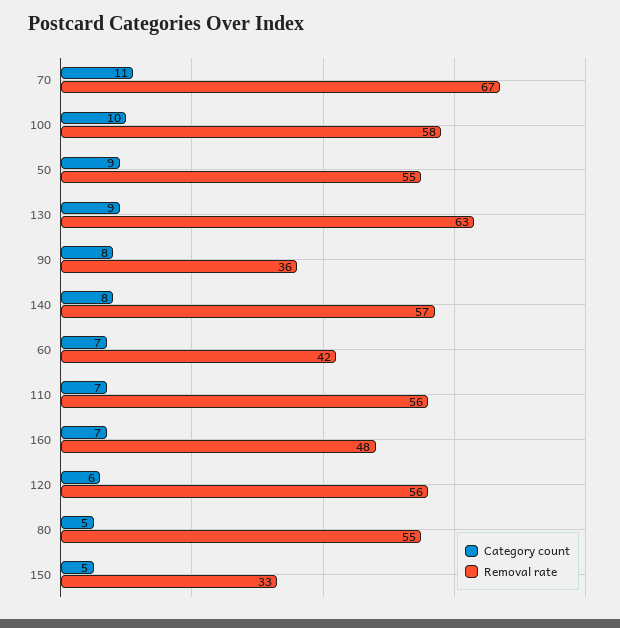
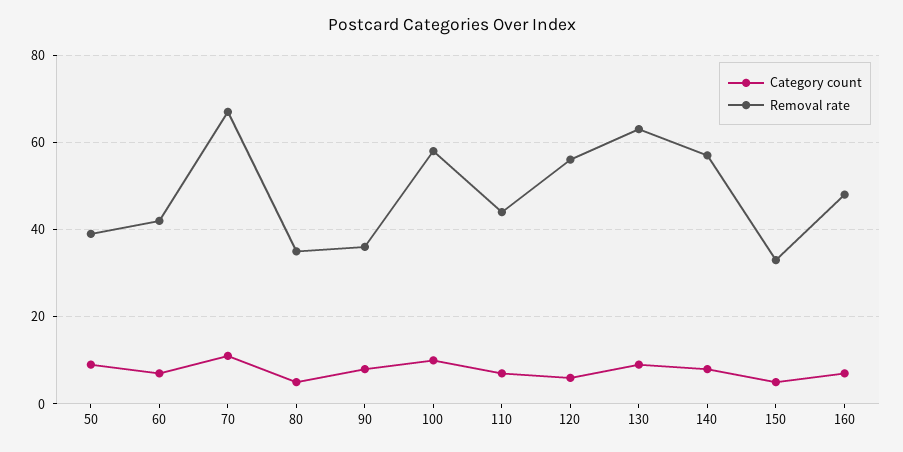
  {
    "Category count": {
      "70": 11,
      "100": 10,
      "50": 9,
      "130": 9,
      "90": 8,
      "140": 8,
      "60": 7,
      "110": 7,
      "160": 7,
      "120": 6,
      "80": 5,
      "150": 5
    },
    "Removal rate": {
      "70": 67,
      "100": 58,
-     "50": 55,
+     "50": 40,
      "130": 63,
      "90": 36,
      "140": 57,
      "60": 42,
-     "110": 56,
+     "110": 45,
      "160": 48,
      "120": 56,
-     "80": 55,
+     "80": 35,
      "150": 33
    }
  }

